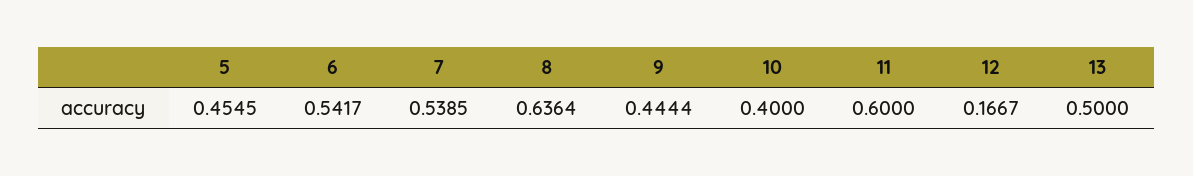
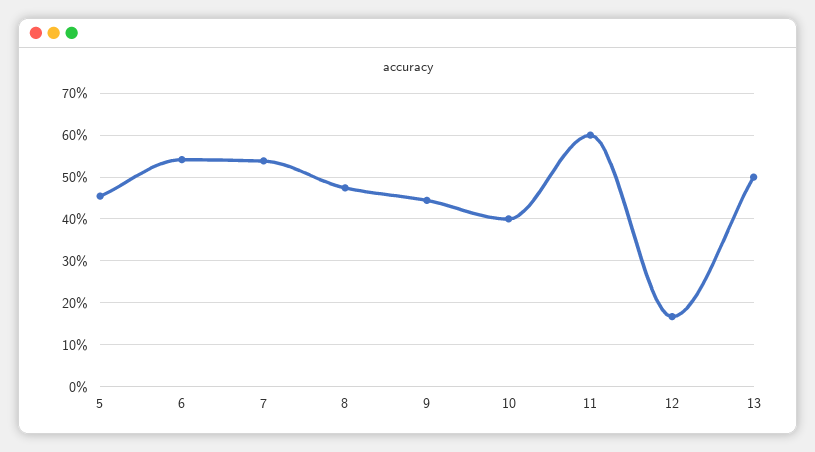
  {
    "5": 0.4545,
    "6": 0.5417,
    "7": 0.5385,
-   "8": 0.6364,
+   "8": 0.48,
    "9": 0.4444,
    "10": 0.4,
    "11": 0.6,
    "12": 0.1667,
    "13": 0.5
  }

